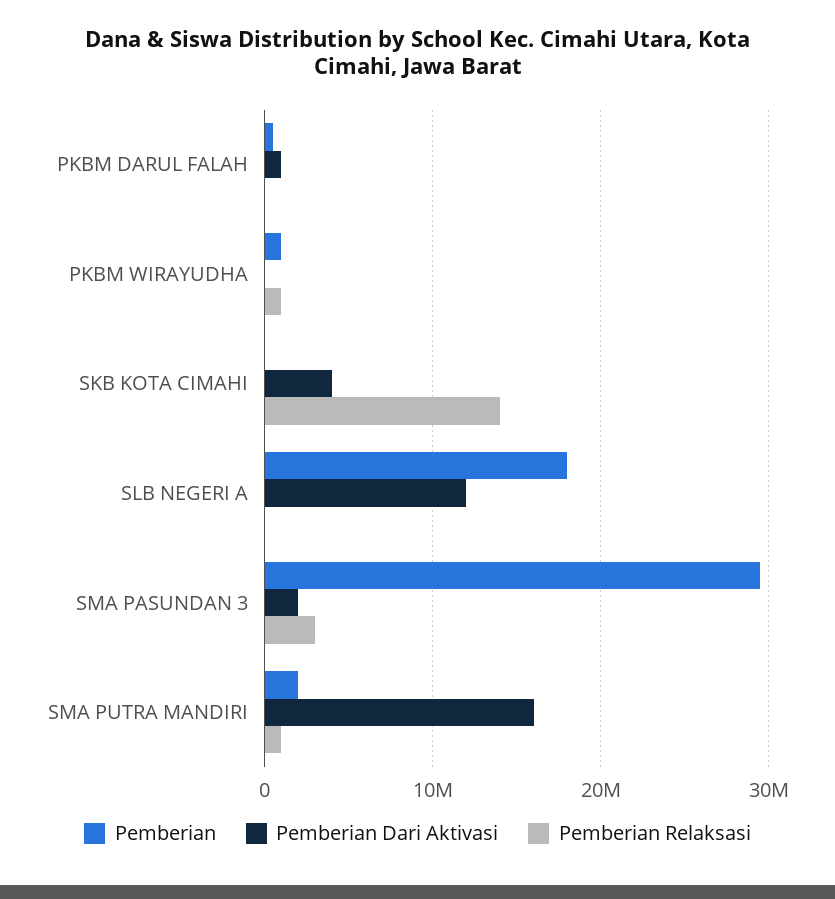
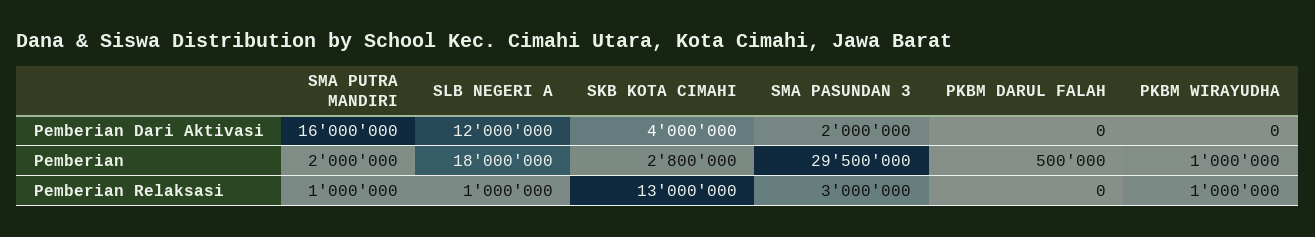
  {
    "Pemberian": {
      "PKBM DARUL FALAH": 500000,
      "PKBM WIRAYUDHA": 1000000,
-     "SKB KOTA CIMAHI": 0,
+     "SKB KOTA CIMAHI": 2800000,
      "SLB NEGERI A": 18000000,
      "SMA PASUNDAN 3": 29500000,
      "SMA PUTRA MANDIRI": 2000000
    },
    "Pemberian Dari Aktivasi": {
-     "PKBM DARUL FALAH": 1000000,
+     "PKBM DARUL FALAH": 0,
      "PKBM WIRAYUDHA": 0,
      "SKB KOTA CIMAHI": 4000000,
      "SLB NEGERI A": 12000000,
      "SMA PASUNDAN 3": 2000000,
      "SMA PUTRA MANDIRI": 16000000
    },
    "Pemberian Relaksasi": {
      "PKBM DARUL FALAH": 0,
      "PKBM WIRAYUDHA": 1000000,
-     "SKB KOTA CIMAHI": 14000000,
+     "SKB KOTA CIMAHI": 13000000,
-     "SLB NEGERI A": 0,
+     "SLB NEGERI A": 1000000,
      "SMA PASUNDAN 3": 3000000,
      "SMA PUTRA MANDIRI": 1000000
    }
  }

